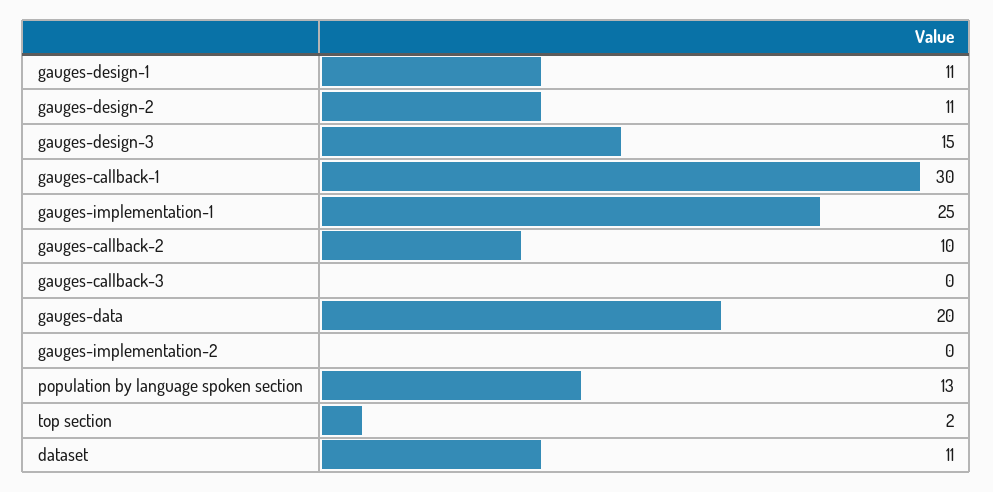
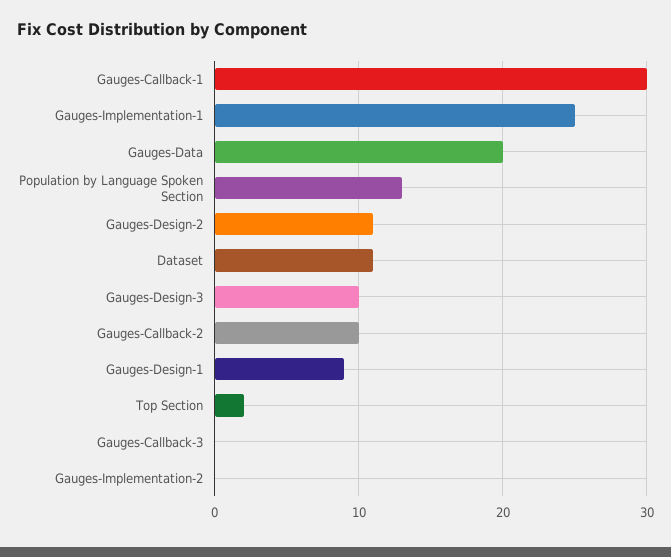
  {
-   "gauges-design-1": 11,
+   "gauges-design-1": 9,
    "gauges-design-2": 11,
-   "gauges-design-3": 15,
+   "gauges-design-3": 10,
    "gauges-callback-1": 30,
    "gauges-implementation-1": 25,
    "gauges-callback-2": 10,
    "gauges-callback-3": 0,
    "gauges-data": 20,
    "gauges-implementation-2": 0,
    "population by language spoken section": 13,
    "top section": 2,
    "dataset": 11
  }

